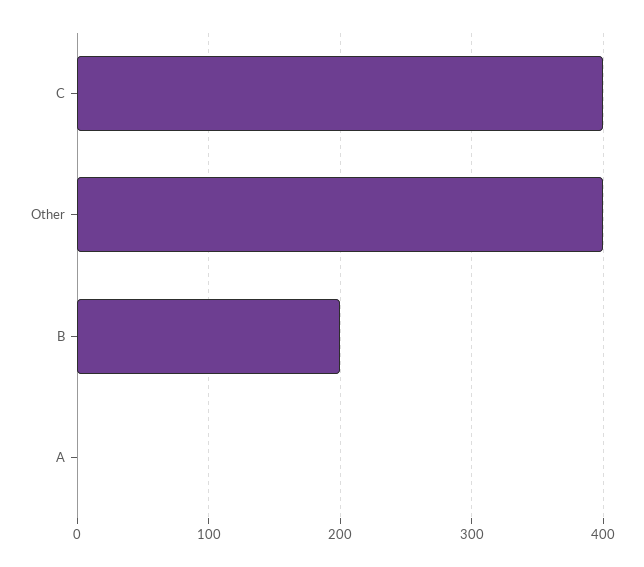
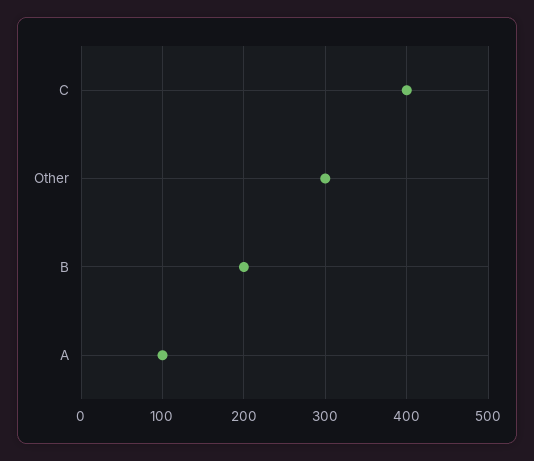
  {
    "C": 400,
-   "Other": 400,
+   "Other": 300,
    "B": 200,
-   "A": 0
+   "A": 100
  }

